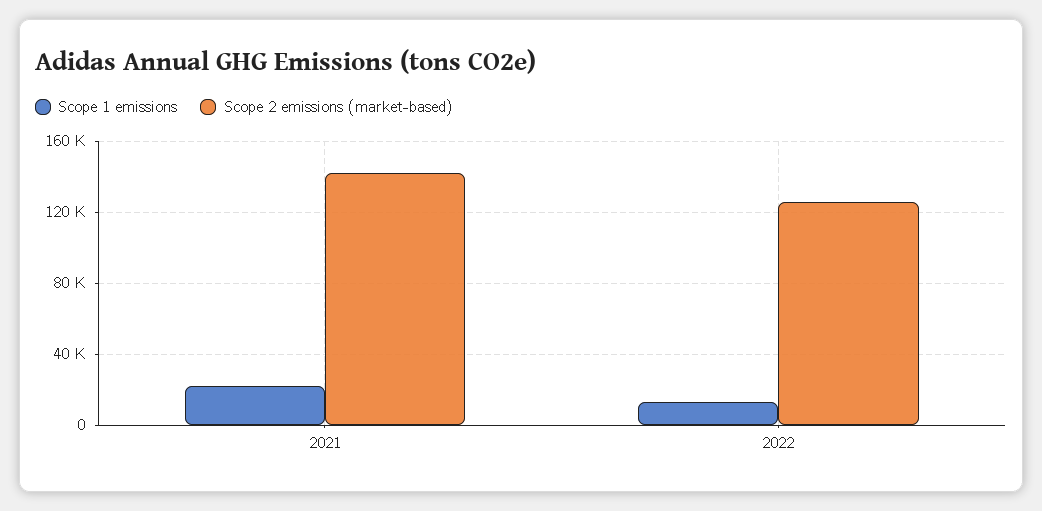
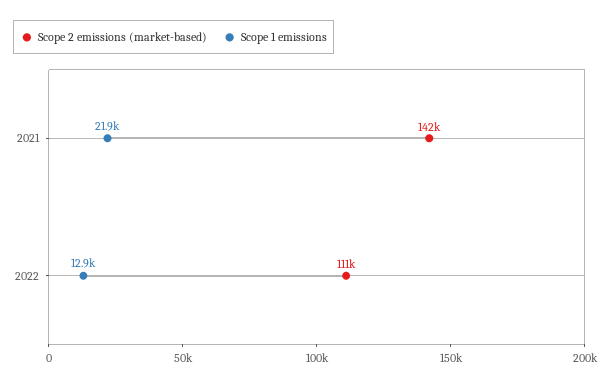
  {
    "Scope 1 emissions": {
      "2021": 21900,
      "2022": 12900
    },
    "Scope 2 emissions (market-based)": {
      "2021": 142000,
-     "2022": 125000
+     "2022": 111000
    }
  }

